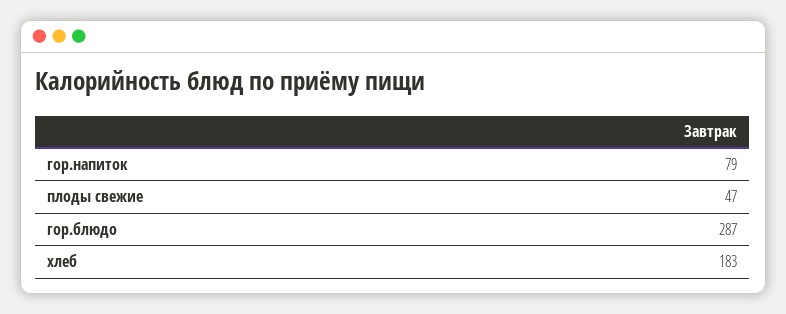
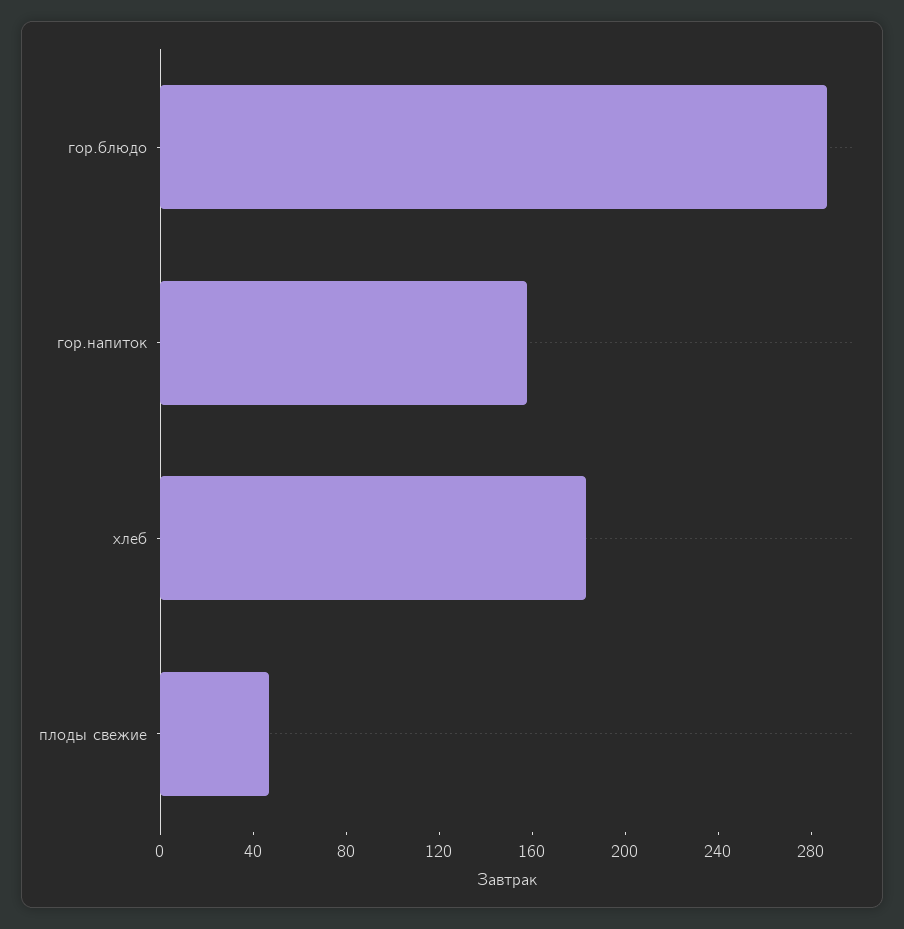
  {
-   "гор.напиток": 79,
+   "гор.напиток": 160,
    "плоды свежие": 47,
    "гор.блюдо": 287,
    "хлеб": 183
  }

